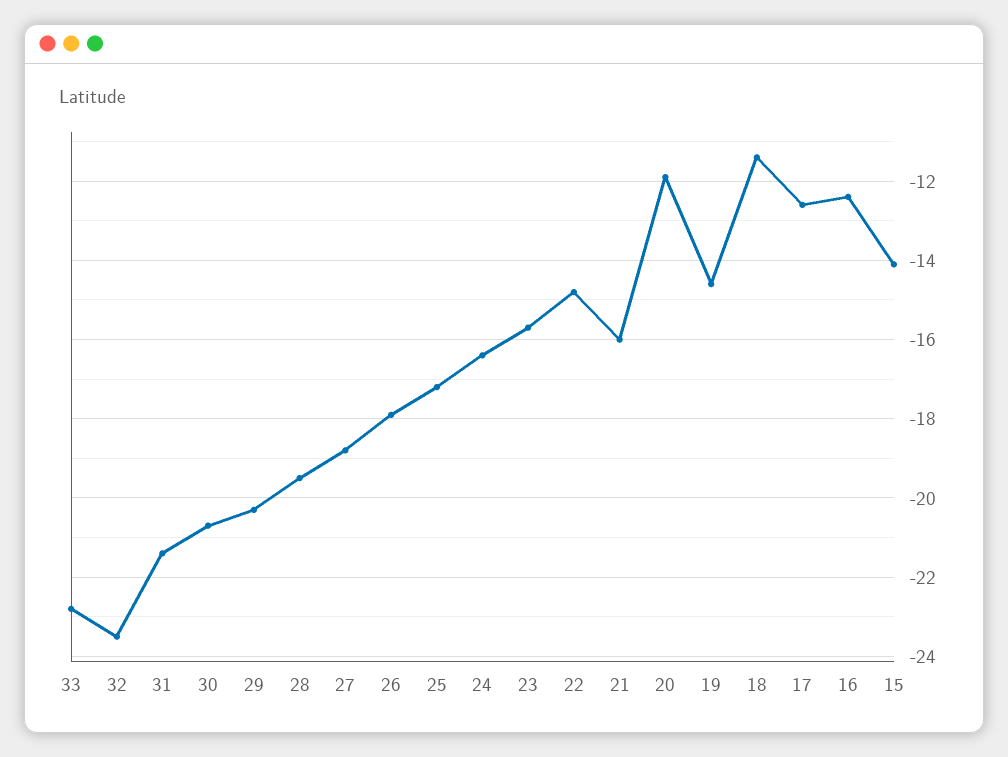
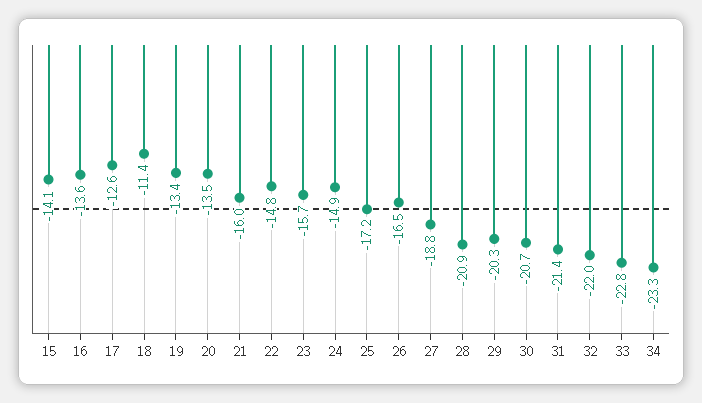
  {
    "33": -22.8,
-   "32": -23.5,
+   "32": -22,
    "31": -21.4,
    "30": -20.7,
    "29": -20.3,
-   "28": -19.5,
+   "28": -20.9,
    "27": -18.8,
-   "26": -18,
+   "26": -16.5,
    "25": -17.2,
-   "24": -16.5,
+   "24": -14.9,
    "23": -15.7,
    "22": -14.8,
    "21": -16,
-   "20": -12,
+   "20": -13.5,
-   "19": -14.5,
+   "19": -13.4,
    "18": -11.4,
    "17": -12.6,
-   "16": -12.5,
+   "16": -13.6,
-   "15": -14.1
+   "15": -14.1,
+   "34": -23.3
  }

